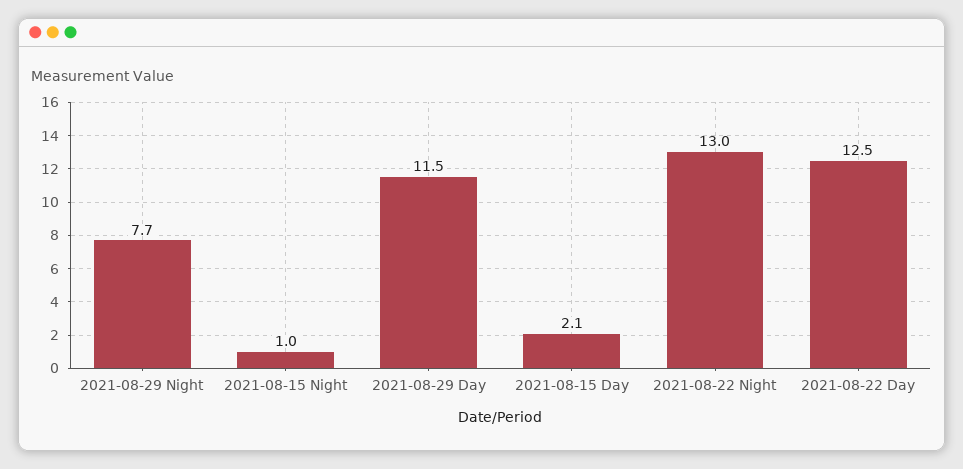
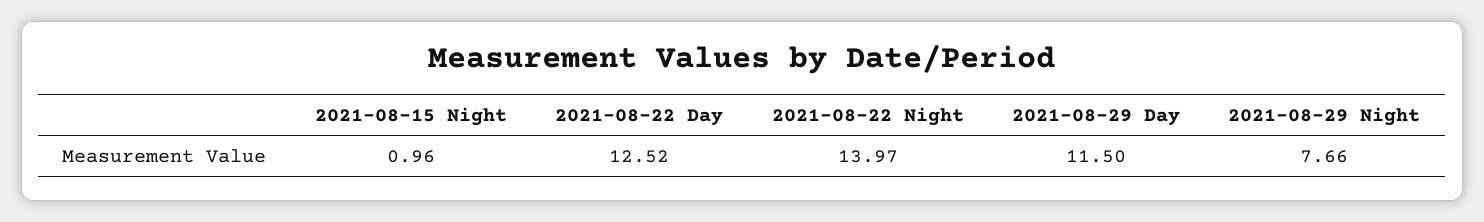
  {
    "2021-08-29 Night": 7.66,
    "2021-08-15 Night": 0.96,
    "2021-08-29 Day": 11.5,
-   "2021-08-15 Day": 2.1,
-   "2021-08-22 Night": 13,
+   "2021-08-22 Night": 13.97,
    "2021-08-22 Day": 12.52
  }

